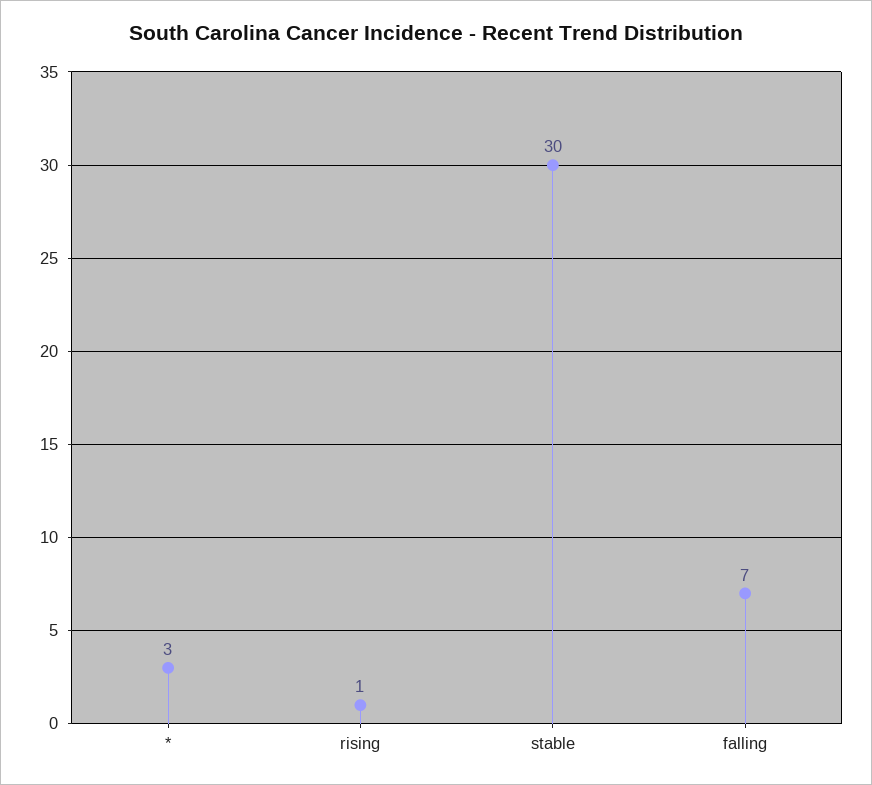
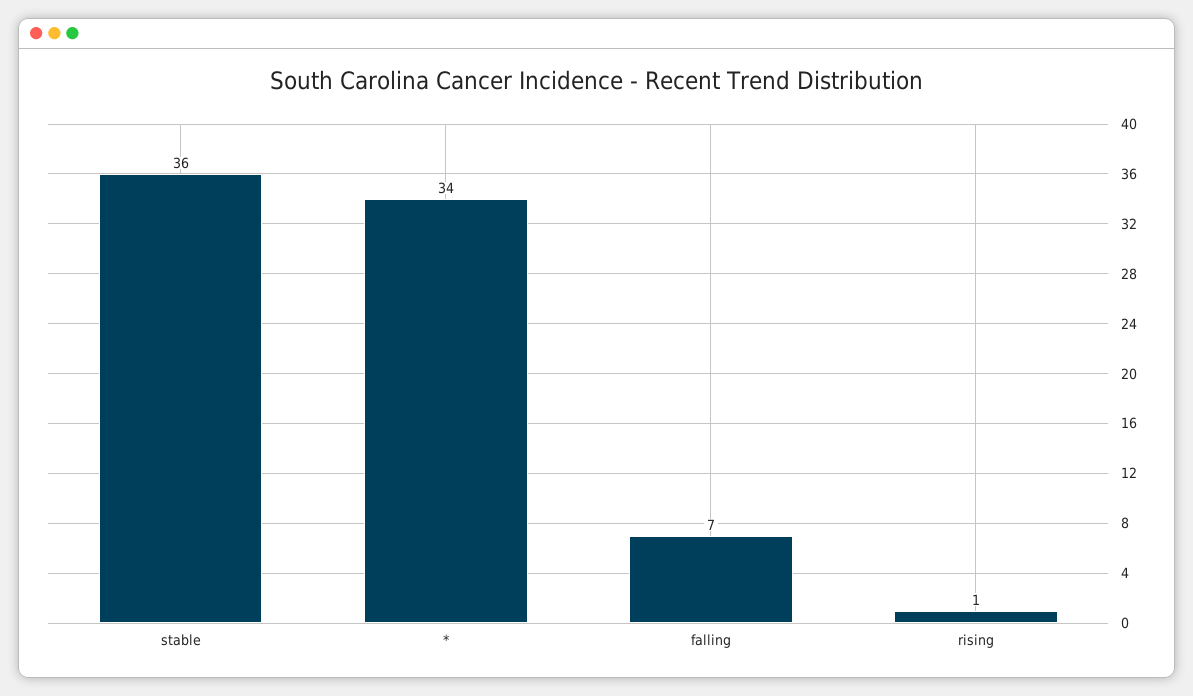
  {
-   "*": 3,
+   "*": 34,
    "rising": 1,
-   "stable": 30,
+   "stable": 36,
    "falling": 7
  }

